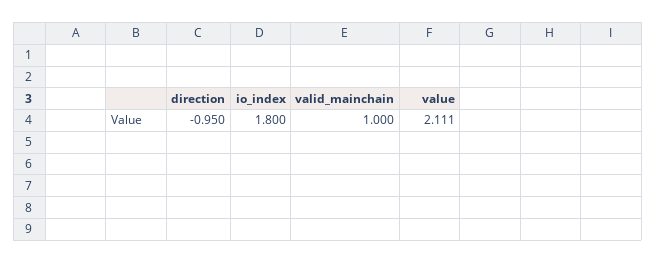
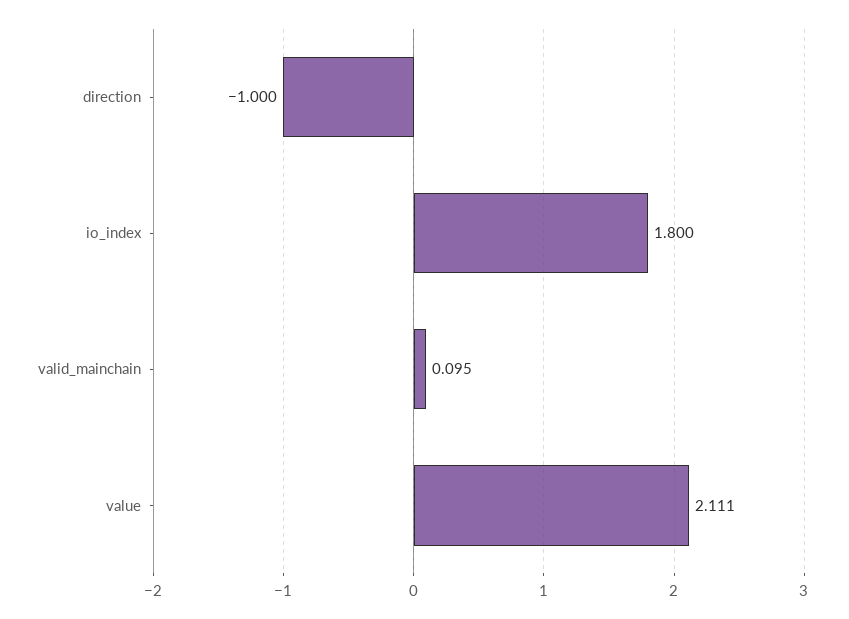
  {
-   "direction": -0.95,
+   "direction": -1,
    "io_index": 1.8,
-   "valid_mainchain": 1,
+   "valid_mainchain": 0.095,
    "value": 2.111
  }

